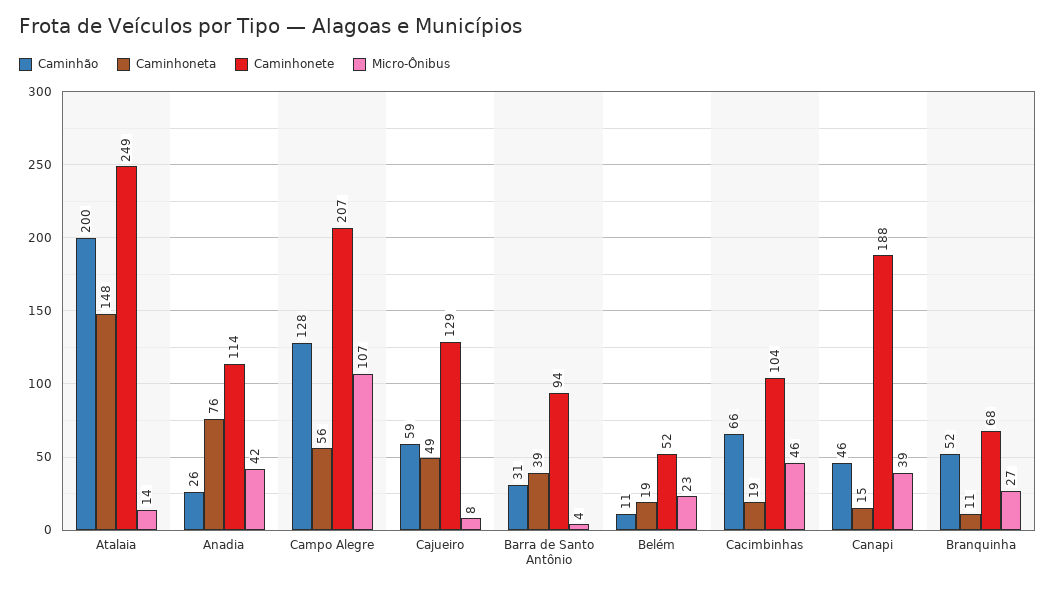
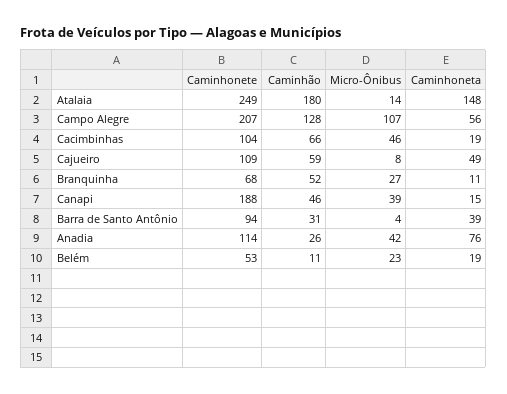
  {
    "Caminhão": {
-     "Atalaia": 200,
+     "Atalaia": 180,
      "Anadia": 26,
      "Campo Alegre": 128,
      "Cajueiro": 59,
      "Barra de Santo Antônio": 31,
      "Belém": 11,
      "Cacimbinhas": 66,
      "Canapi": 46,
      "Branquinha": 52
    },
    "Caminhoneta": {
      "Atalaia": 148,
      "Anadia": 76,
      "Campo Alegre": 56,
      "Cajueiro": 49,
      "Barra de Santo Antônio": 39,
      "Belém": 19,
      "Cacimbinhas": 19,
      "Canapi": 15,
      "Branquinha": 11
    },
    "Caminhonete": {
      "Atalaia": 249,
      "Anadia": 114,
      "Campo Alegre": 207,
-     "Cajueiro": 129,
+     "Cajueiro": 109,
      "Barra de Santo Antônio": 94,
-     "Belém": 52,
+     "Belém": 53,
      "Cacimbinhas": 104,
      "Canapi": 188,
      "Branquinha": 68
    },
    "Micro-Ônibus": {
      "Atalaia": 14,
      "Anadia": 42,
      "Campo Alegre": 107,
      "Cajueiro": 8,
      "Barra de Santo Antônio": 4,
      "Belém": 23,
      "Cacimbinhas": 46,
      "Canapi": 39,
      "Branquinha": 27
    }
  }

